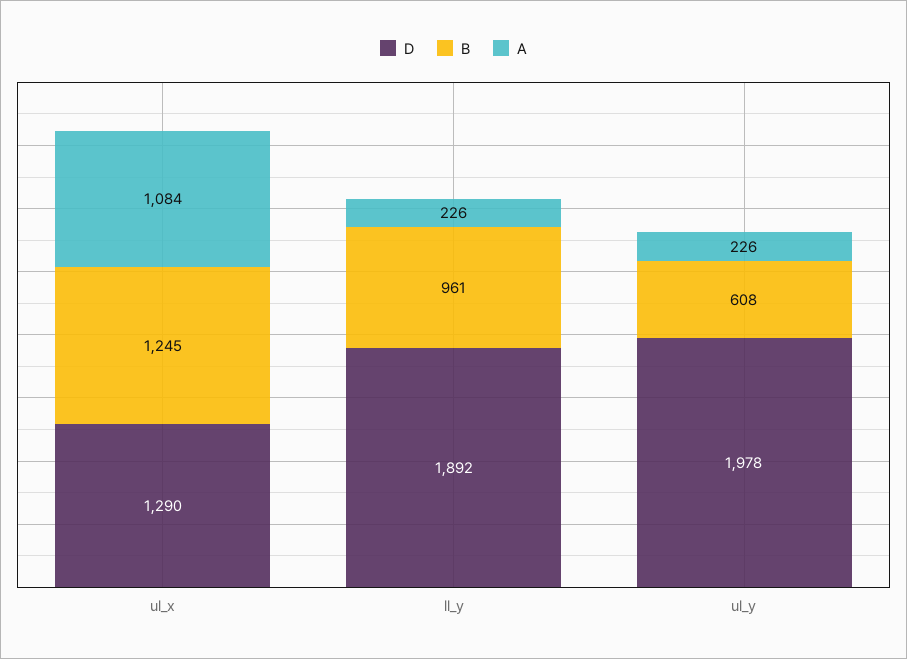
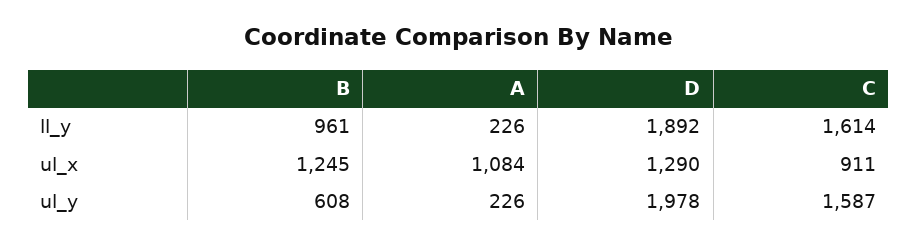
  {
    "D": {
      "ul_x": 1290,
      "ll_y": 1892,
      "ul_y": 1978
    },
    "B": {
      "ul_x": 1245,
      "ll_y": 961,
      "ul_y": 608
    },
    "A": {
      "ul_x": 1084,
      "ll_y": 226,
      "ul_y": 226
-   }
+   },
+   "C": {
+     "ll_y": 1614,
+     "ul_x": 911,
+     "ul_y": 1587
+   }
  }

